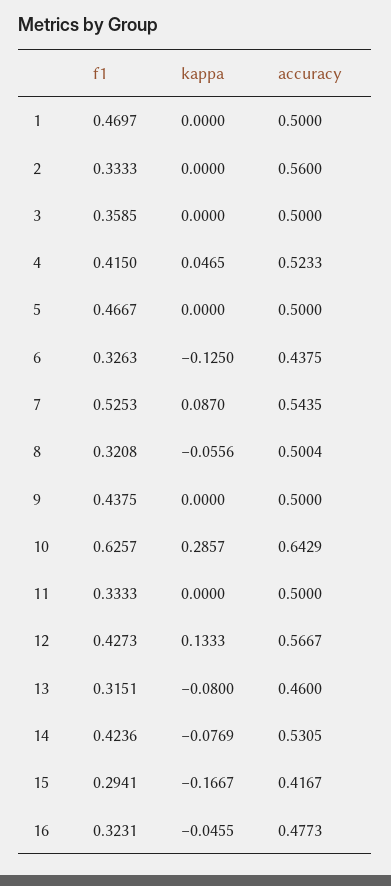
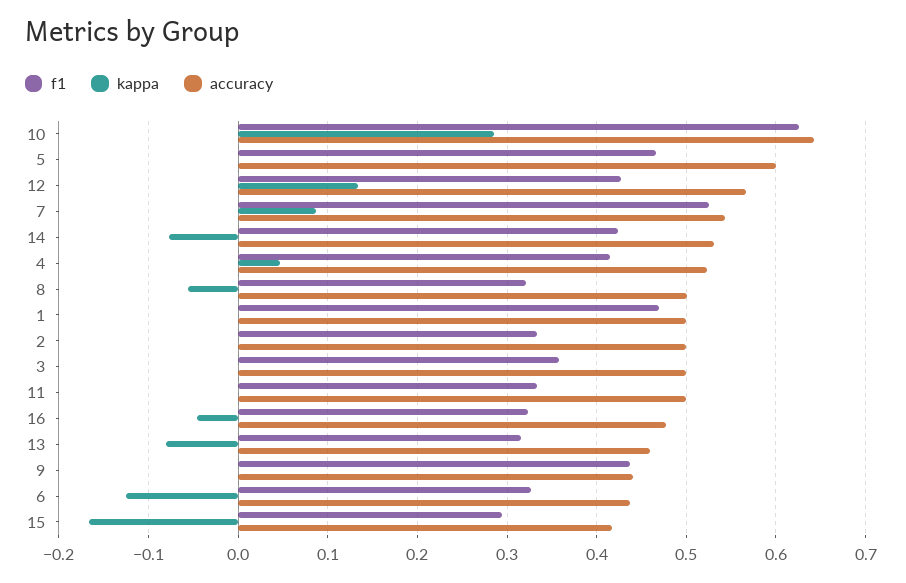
  {
    "f1": {
      "1": 0.4697,
      "2": 0.3333,
      "3": 0.3585,
      "4": 0.415,
      "5": 0.4667,
      "6": 0.3263,
      "7": 0.5253,
      "8": 0.3208,
      "9": 0.4375,
      "10": 0.6257,
      "11": 0.3333,
      "12": 0.4273,
      "13": 0.3151,
      "14": 0.4236,
      "15": 0.2941,
      "16": 0.3231
    },
    "kappa": {
      "1": 0,
      "2": 0,
      "3": 0,
      "4": 0.0465,
      "5": 0,
      "6": -0.125,
      "7": 0.087,
      "8": -0.0556,
      "9": 0,
      "10": 0.2857,
      "11": 0,
      "12": 0.1333,
      "13": -0.08,
      "14": -0.0769,
      "15": -0.1667,
      "16": -0.0455
    },
    "accuracy": {
      "1": 0.5,
-     "2": 0.56,
+     "2": 0.5,
      "3": 0.5,
      "4": 0.5233,
-     "5": 0.5,
+     "5": 0.6,
      "6": 0.4375,
      "7": 0.5435,
      "8": 0.5004,
-     "9": 0.5,
+     "9": 0.44,
      "10": 0.6429,
      "11": 0.5,
      "12": 0.5667,
      "13": 0.46,
      "14": 0.5305,
      "15": 0.4167,
      "16": 0.4773
    }
  }

